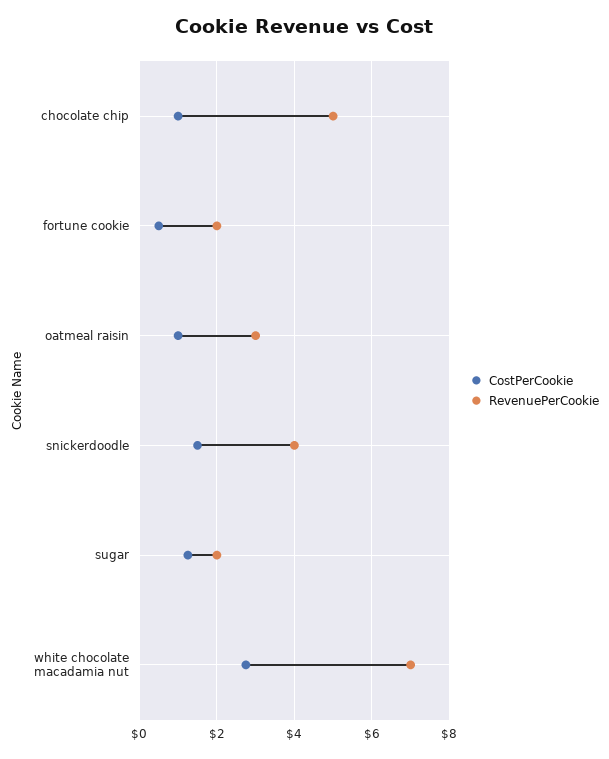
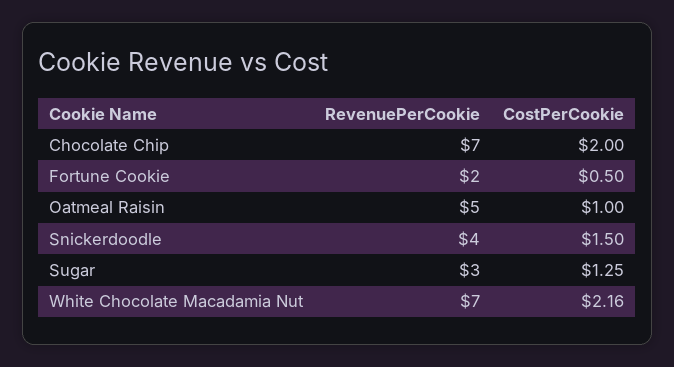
  {
    "CostPerCookie": {
-     "chocolate chip": 1,
+     "chocolate chip": 2,
      "fortune cookie": 0.5,
      "oatmeal raisin": 1,
      "snickerdoodle": 1.5,
      "sugar": 1.25,
-     "white chocolate macadamia nut": 2.8
+     "white chocolate macadamia nut": 2.16
    },
    "RevenuePerCookie": {
-     "chocolate chip": 5,
+     "chocolate chip": 7,
      "fortune cookie": 2,
-     "oatmeal raisin": 3,
+     "oatmeal raisin": 5,
      "snickerdoodle": 4,
-     "sugar": 2,
+     "sugar": 3,
      "white chocolate macadamia nut": 7
    }
  }

